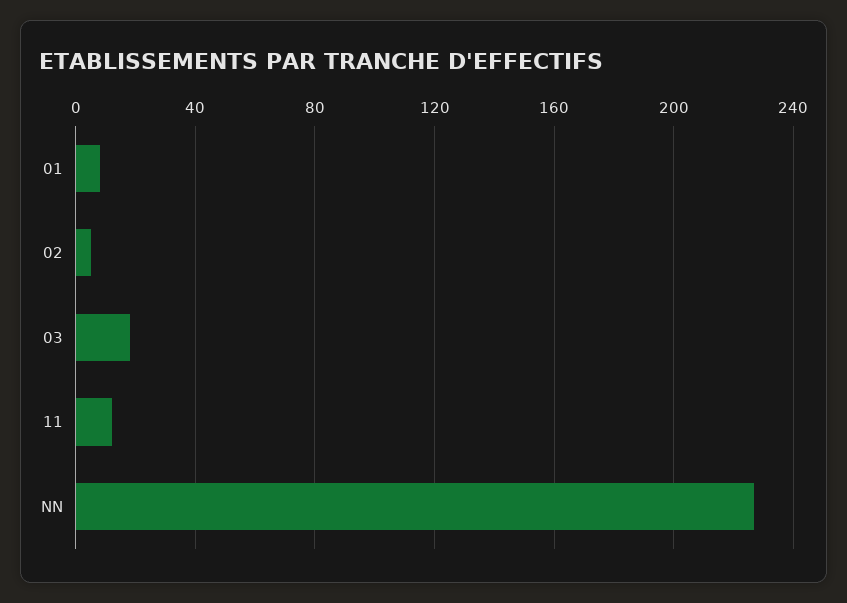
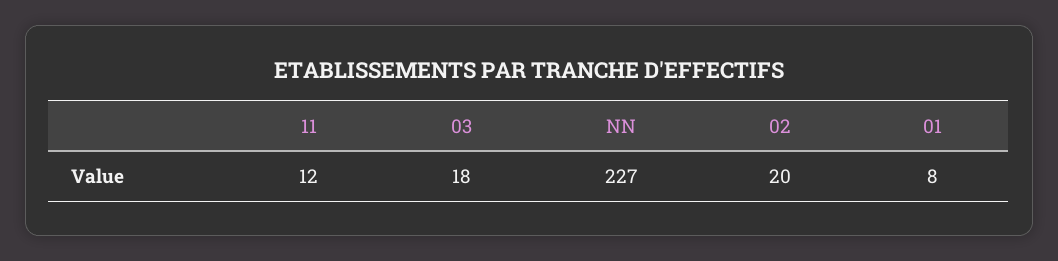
  {
    "01": 8,
-   "02": 5,
+   "02": 20,
    "03": 18,
    "11": 12,
    "NN": 227
  }

